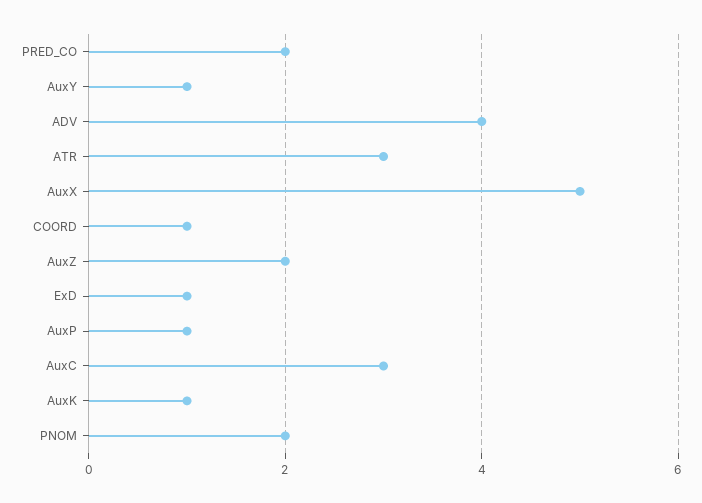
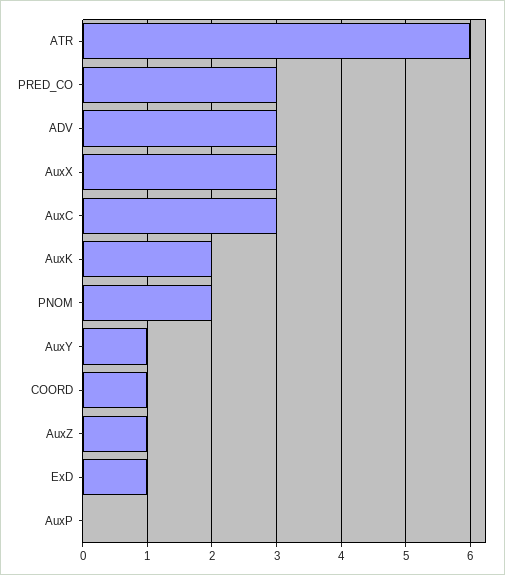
  {
-   "PRED_CO": 2,
+   "PRED_CO": 3,
    "AuxY": 1,
-   "ADV": 4,
+   "ADV": 3,
-   "ATR": 3,
+   "ATR": 6,
-   "AuxX": 5,
+   "AuxX": 3,
    "COORD": 1,
-   "AuxZ": 2,
+   "AuxZ": 1,
    "ExD": 1,
-   "AuxP": 1,
+   "AuxP": 0,
    "AuxC": 3,
-   "AuxK": 1,
+   "AuxK": 2,
    "PNOM": 2
  }

